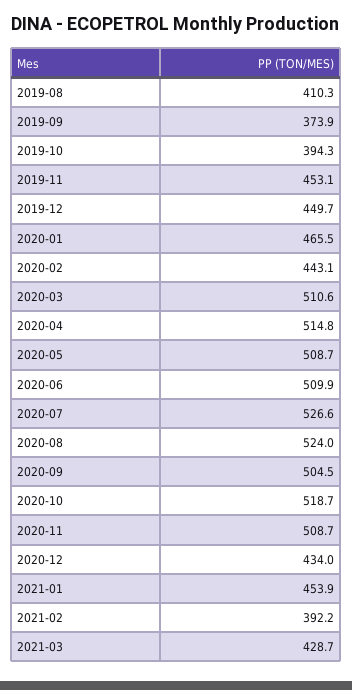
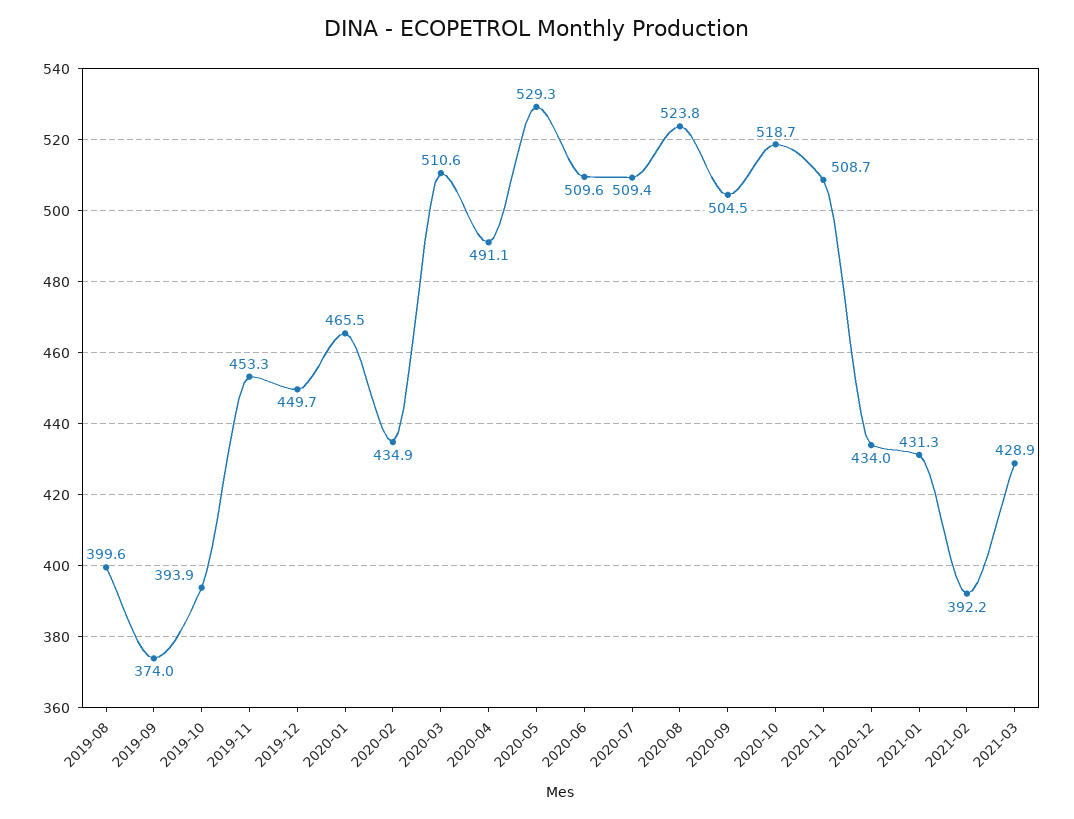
  {
-   "2019-08": 410.3,
+   "2019-08": 399.6,
-   "2019-09": 373.9,
+   "2019-09": 374,
-   "2019-10": 394.3,
+   "2019-10": 393.9,
-   "2019-11": 453.1,
+   "2019-11": 453.3,
    "2019-12": 449.7,
    "2020-01": 465.5,
-   "2020-02": 443.1,
+   "2020-02": 434.9,
    "2020-03": 510.6,
-   "2020-04": 514.8,
+   "2020-04": 491.1,
-   "2020-05": 508.7,
+   "2020-05": 529.3,
-   "2020-06": 509.9,
+   "2020-06": 509.6,
-   "2020-07": 526.6,
+   "2020-07": 509.4,
-   "2020-08": 524,
+   "2020-08": 523.8,
    "2020-09": 504.5,
    "2020-10": 518.7,
    "2020-11": 508.7,
    "2020-12": 434,
-   "2021-01": 453.9,
+   "2021-01": 431.3,
    "2021-02": 392.2,
-   "2021-03": 428.7
+   "2021-03": 428.9
  }

